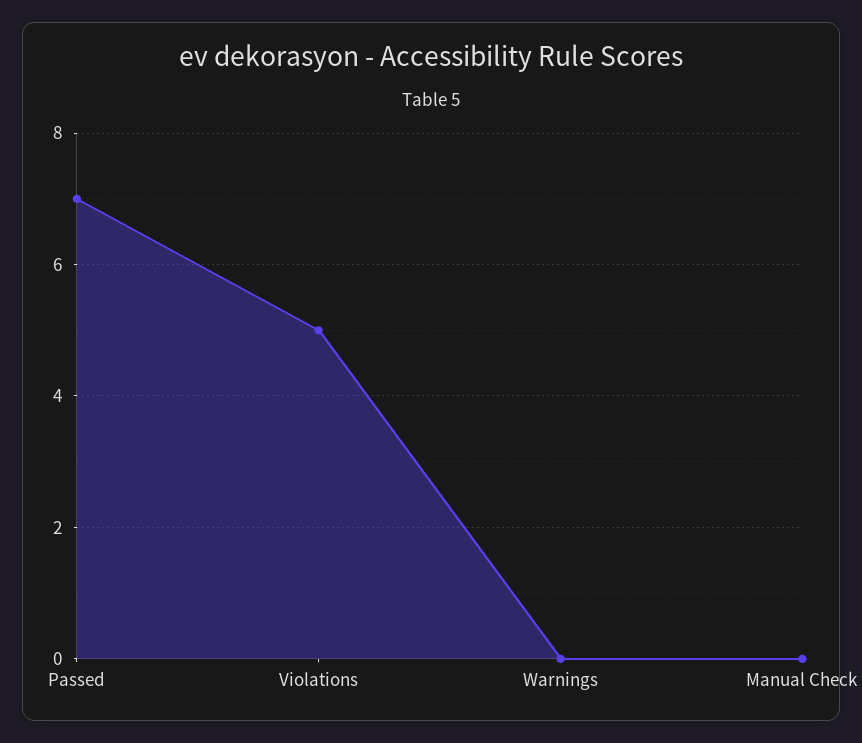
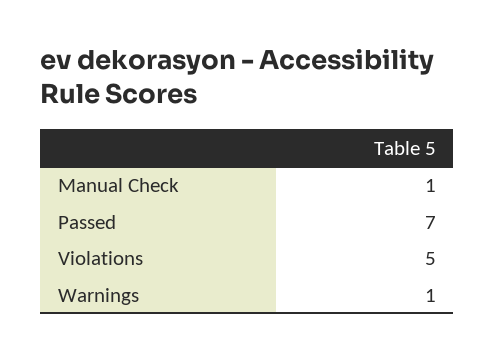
  {
    "Passed": 7,
    "Violations": 5,
-   "Warnings": 0,
+   "Warnings": 1,
-   "Manual Check": 0
+   "Manual Check": 1
  }

